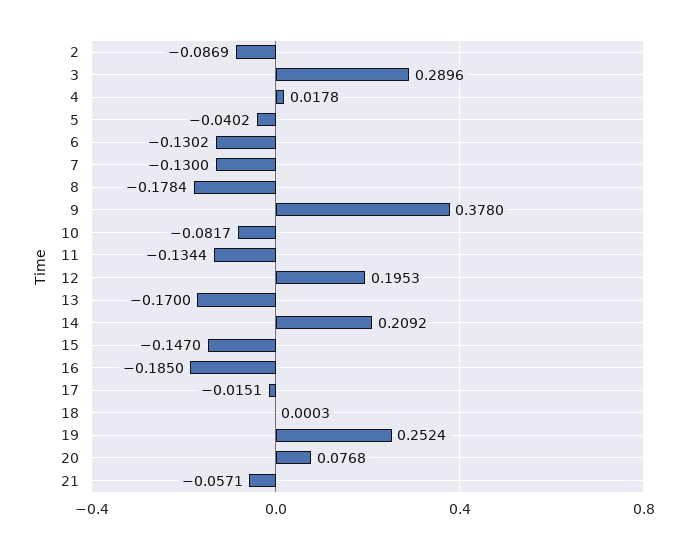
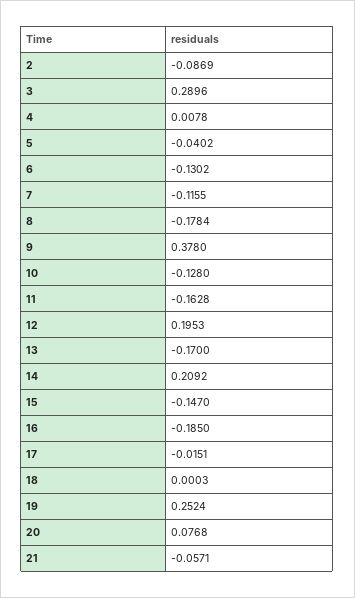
  {
    "2": -0.0869,
    "3": 0.2896,
-   "4": 0.0178,
+   "4": 0.0078,
    "5": -0.0402,
    "6": -0.1302,
-   "7": -0.13,
+   "7": -0.1155,
    "8": -0.1784,
    "9": 0.378,
-   "10": -0.0817,
+   "10": -0.128,
-   "11": -0.1344,
+   "11": -0.1628,
    "12": 0.1953,
    "13": -0.17,
    "14": 0.2092,
    "15": -0.147,
    "16": -0.185,
    "17": -0.0151,
    "18": 0.0003,
    "19": 0.2524,
    "20": 0.0768,
    "21": -0.0571
  }

